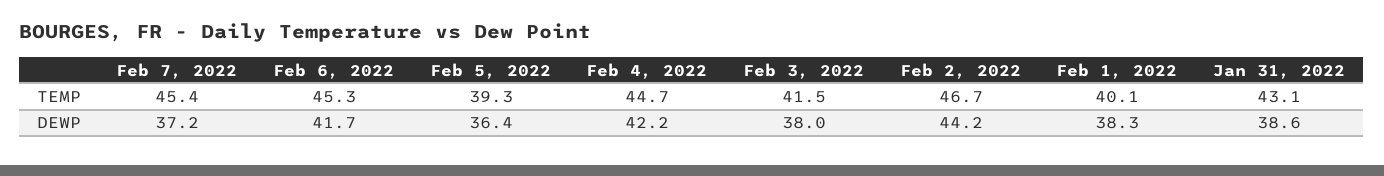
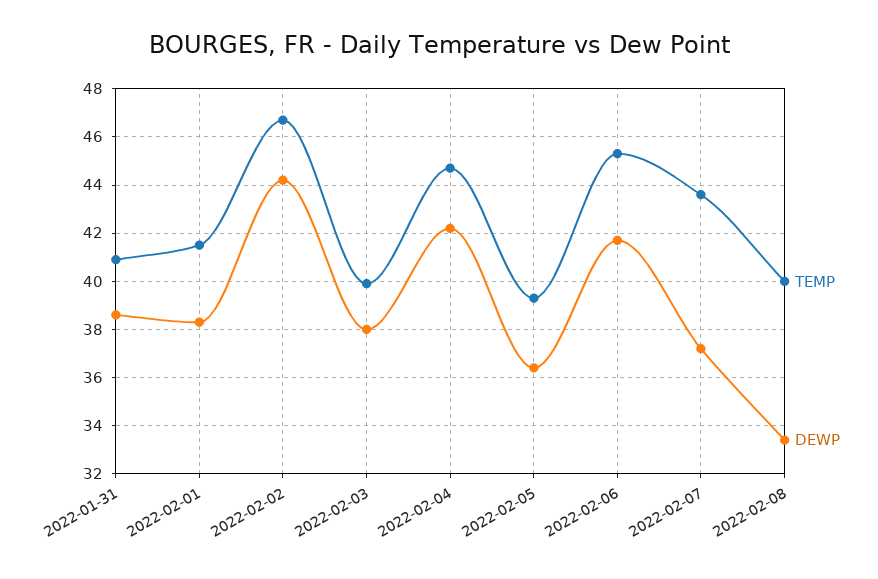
  {
    "TEMP": {
-     "Feb 7, 2022": 45.4,
+     "Feb 7, 2022": 43.5,
      "Feb 6, 2022": 45.3,
      "Feb 5, 2022": 39.3,
      "Feb 4, 2022": 44.7,
-     "Feb 3, 2022": 41.5,
+     "Feb 3, 2022": 40,
      "Feb 2, 2022": 46.7,
-     "Feb 1, 2022": 40.1,
+     "Feb 1, 2022": 41.5,
-     "Jan 31, 2022": 43.1
+     "Jan 31, 2022": 41,
+     "2022-02-08": 40
    },
    "DEWP": {
      "Feb 7, 2022": 37.2,
      "Feb 6, 2022": 41.7,
      "Feb 5, 2022": 36.4,
      "Feb 4, 2022": 42.2,
      "Feb 3, 2022": 38,
      "Feb 2, 2022": 44.2,
      "Feb 1, 2022": 38.3,
-     "Jan 31, 2022": 38.6
+     "Jan 31, 2022": 38.6,
+     "2022-02-08": 33.5
    }
  }

